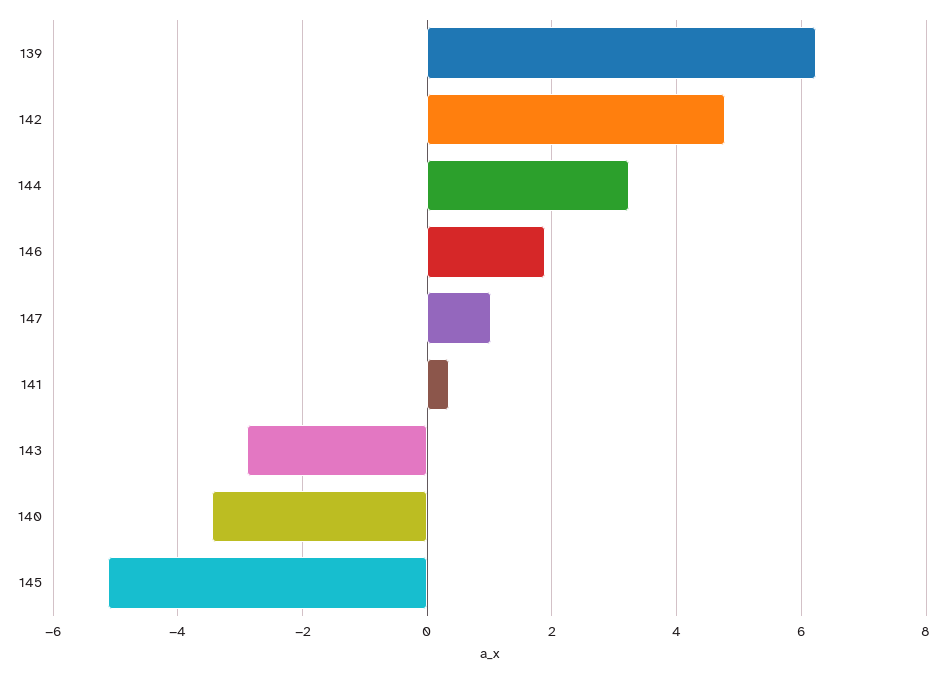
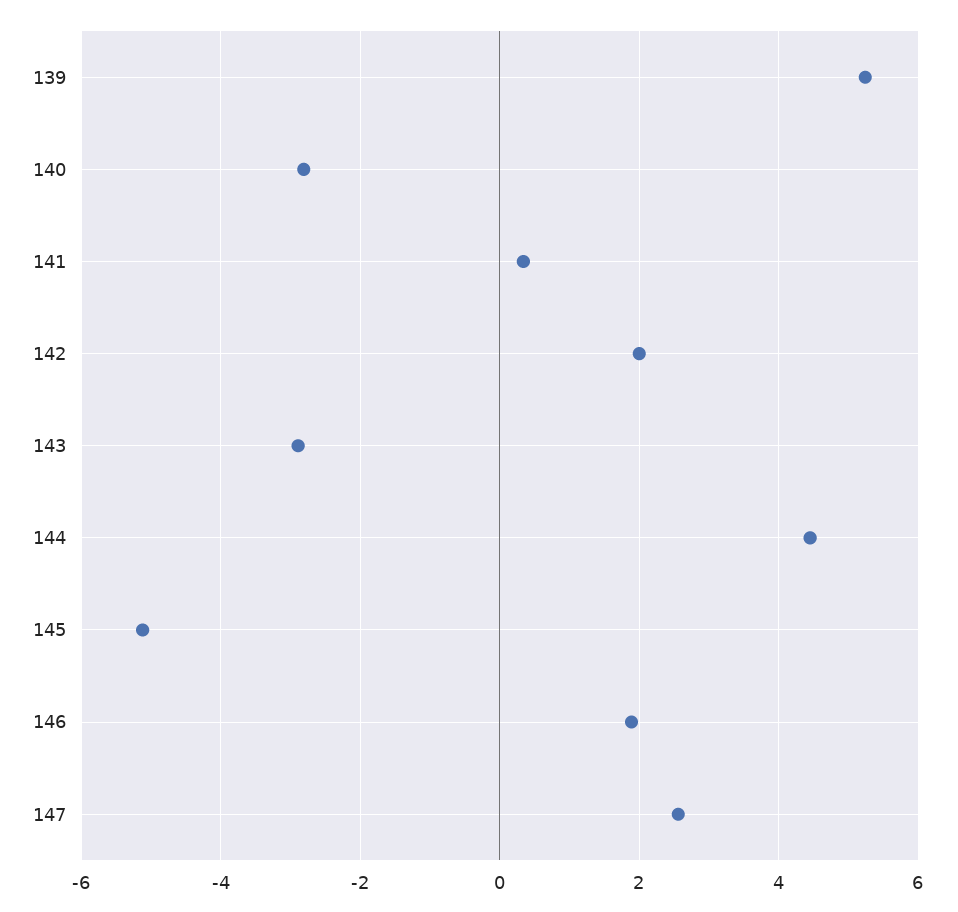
  {
-   "139": 6.2,
+   "139": 5.2,
-   "142": 4.8,
+   "142": 2,
-   "144": 3.2,
+   "144": 4.4,
    "146": 1.8,
-   "147": 1,
+   "147": 2.6,
    "141": 0.4,
    "143": -2.8,
-   "140": -3.4,
+   "140": -2.8,
    "145": -5.2
  }

